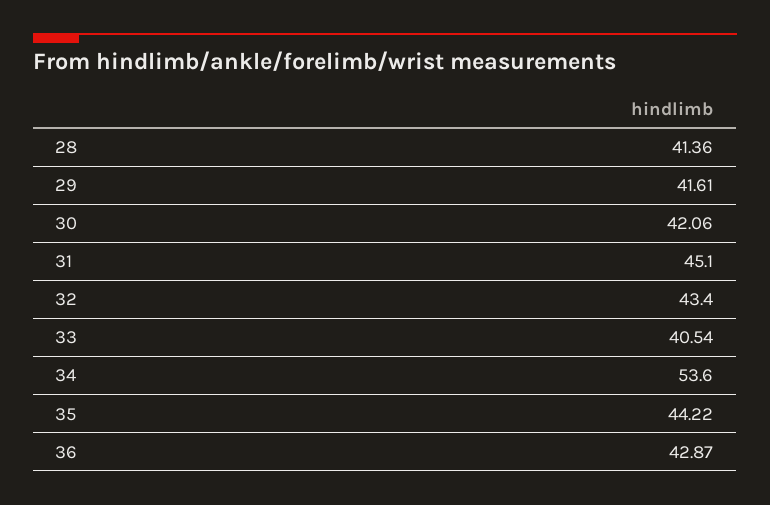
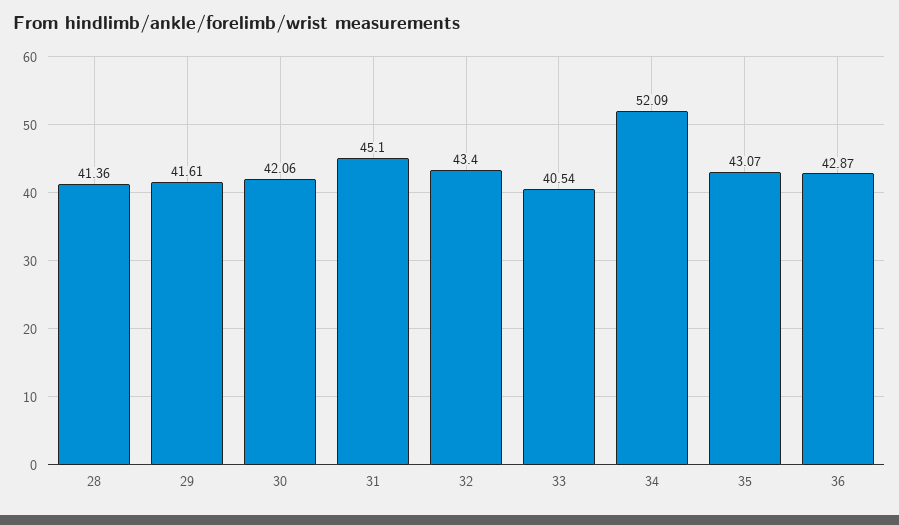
  {
    "28": 41.36,
    "29": 41.61,
    "30": 42.06,
    "31": 45.1,
    "32": 43.4,
    "33": 40.54,
-   "34": 53.6,
+   "34": 52.09,
-   "35": 44.22,
+   "35": 43.07,
    "36": 42.87
  }

